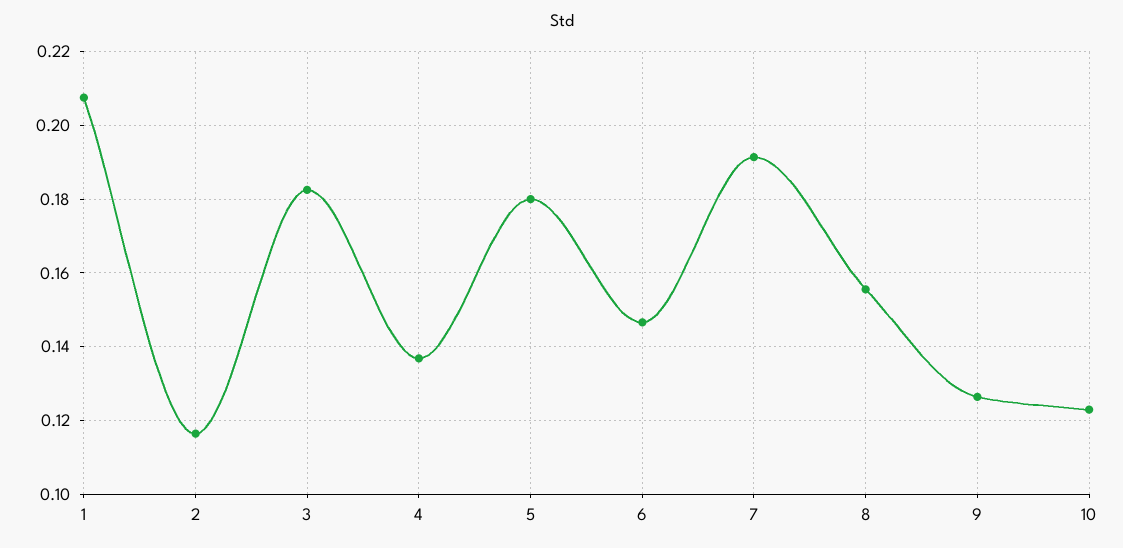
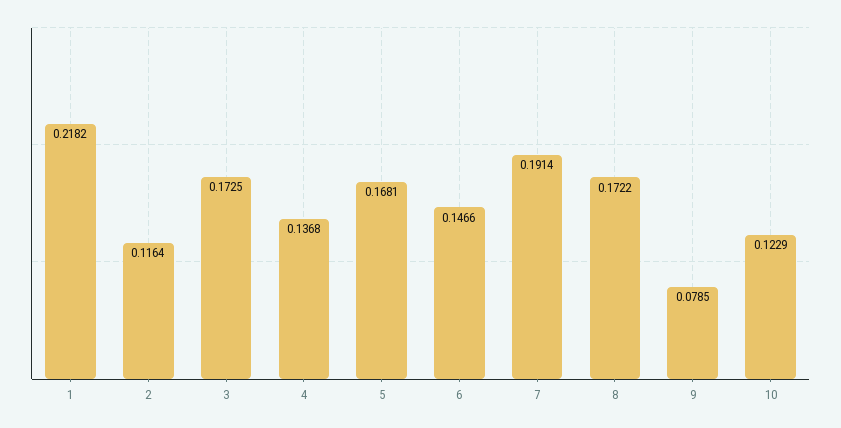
  {
-   "1": 0.208,
+   "1": 0.2182,
    "2": 0.1164,
-   "3": 0.182,
+   "3": 0.1725,
    "4": 0.1368,
-   "5": 0.18,
+   "5": 0.1681,
    "6": 0.1466,
    "7": 0.1914,
-   "8": 0.156,
+   "8": 0.1722,
-   "9": 0.126,
+   "9": 0.0785,
    "10": 0.1229
  }

